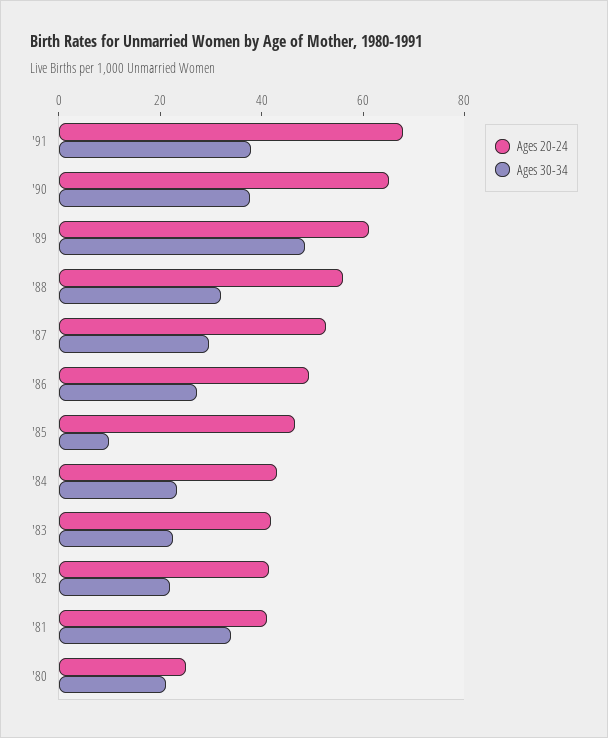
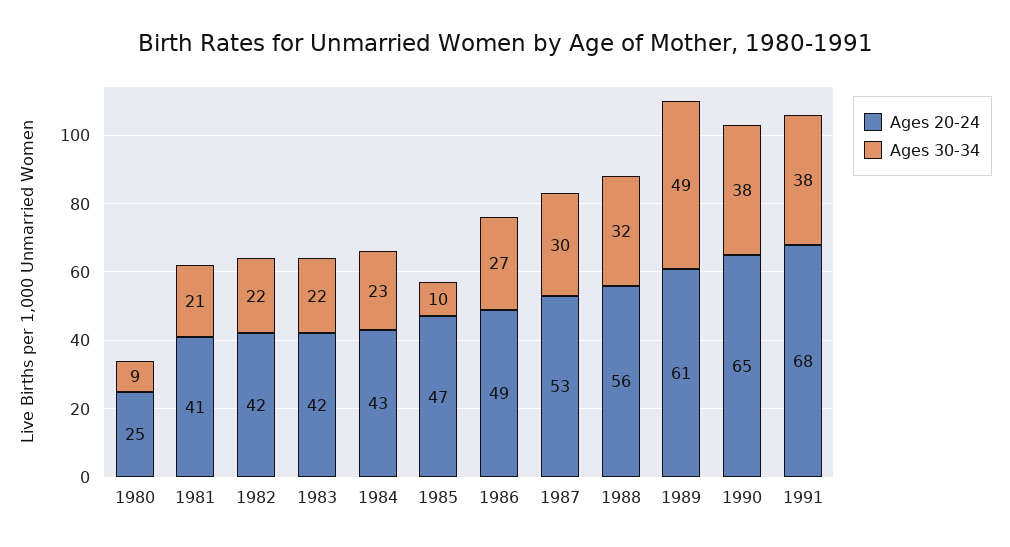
  {
    "Ages 20-24": {
      "'91": 68,
      "'90": 65,
      "'89": 61,
      "'88": 56,
      "'87": 53,
      "'86": 49,
      "'85": 47,
      "'84": 43,
      "'83": 42,
      "'82": 42,
      "'81": 41,
      "'80": 25
    },
    "Ages 30-34": {
      "'91": 38,
      "'90": 38,
      "'89": 49,
      "'88": 32,
      "'87": 30,
      "'86": 27,
      "'85": 10,
      "'84": 23,
      "'83": 22,
      "'82": 22,
-     "'81": 35,
+     "'81": 21,
-     "'80": 20
+     "'80": 9
    }
  }

